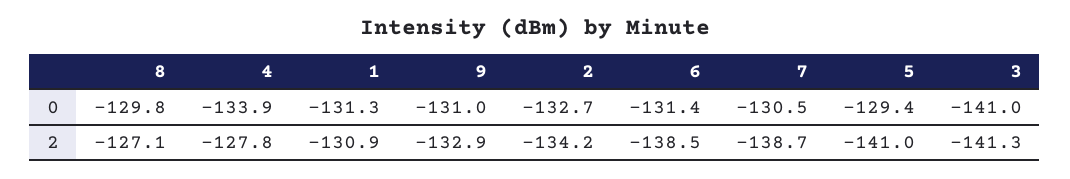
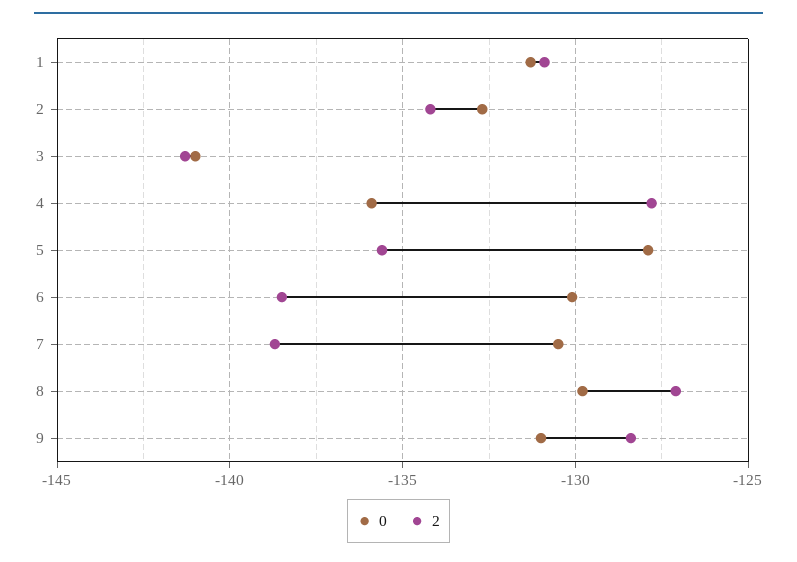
  {
    "0": {
      "8": -129.8,
-     "4": -133.9,
+     "4": -136,
      "1": -131.3,
      "9": -131,
      "2": -132.7,
-     "6": -131.4,
+     "6": -130,
      "7": -130.5,
-     "5": -129.4,
+     "5": -128,
      "3": -141
    },
    "2": {
      "8": -127.1,
      "4": -127.8,
      "1": -130.9,
-     "9": -132.9,
+     "9": -128.5,
      "2": -134.2,
      "6": -138.5,
      "7": -138.7,
-     "5": -141,
+     "5": -135.5,
      "3": -141.3
    }
  }

